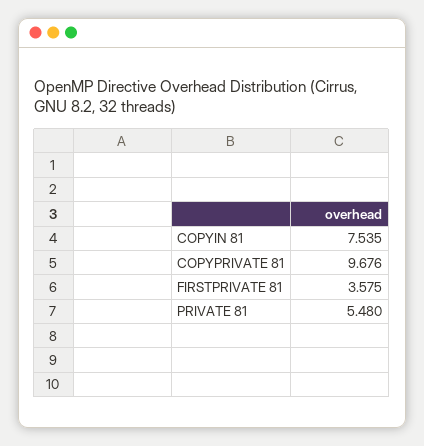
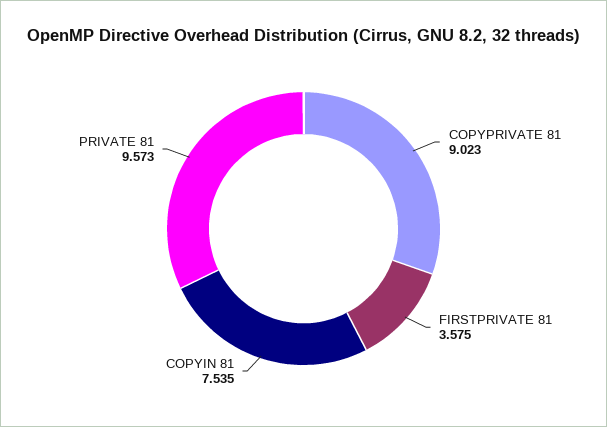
  {
    "COPYIN 81": 7.535,
-   "COPYPRIVATE 81": 9.676,
+   "COPYPRIVATE 81": 9.023,
    "FIRSTPRIVATE 81": 3.575,
-   "PRIVATE 81": 5.48
+   "PRIVATE 81": 9.573
  }

